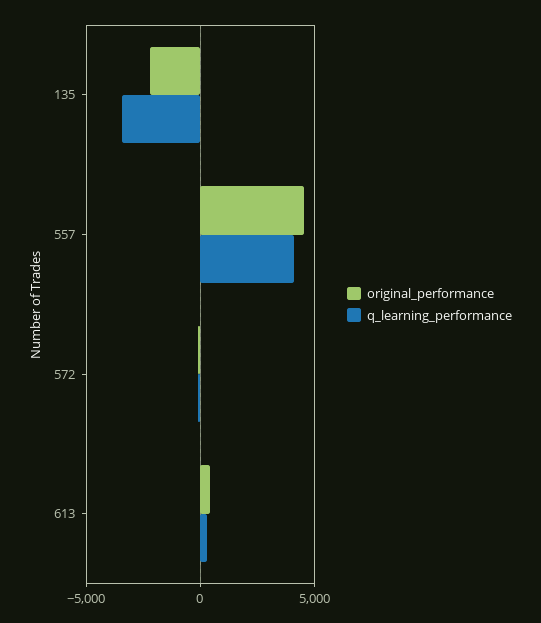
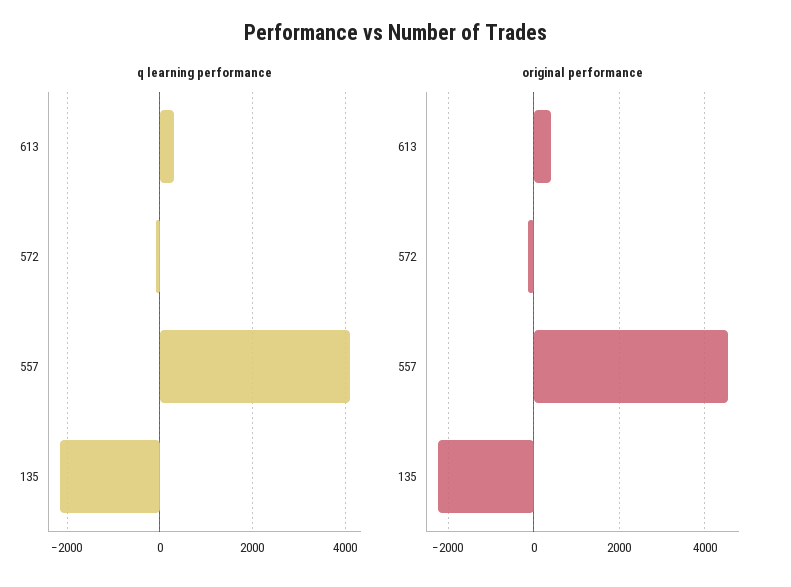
  {
    "original_performance": {
      "135": -2200,
      "557": 4600,
      "572": -200,
      "613": 400
    },
    "q_learning_performance": {
-     "135": -3500,
+     "135": -2200,
      "557": 4200,
      "572": 0,
      "613": 400
    }
  }

